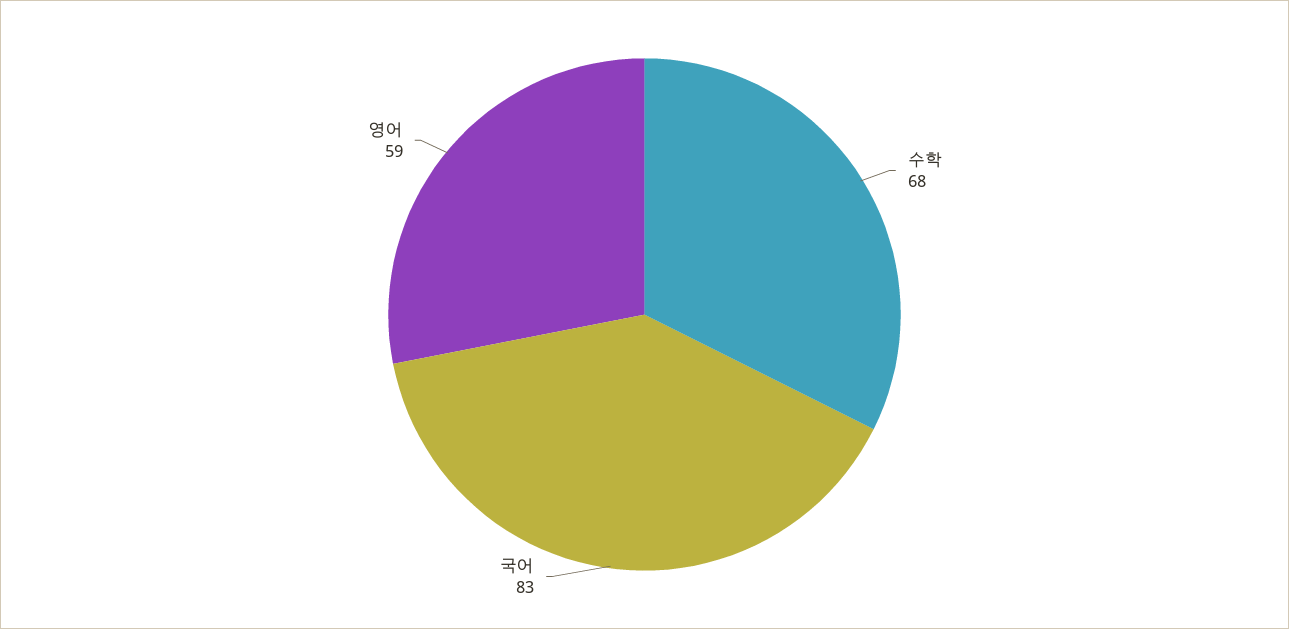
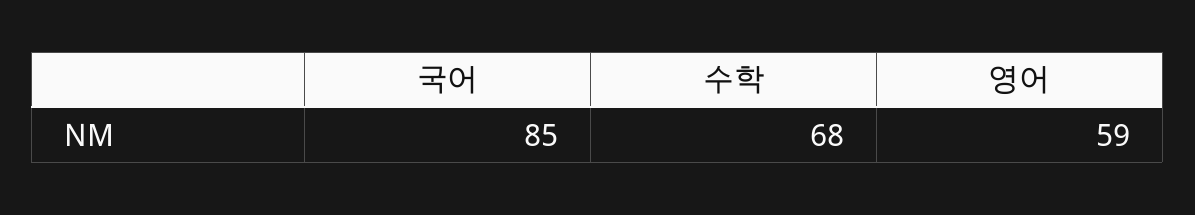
  {
    "수학": 68,
-   "국어": 83,
+   "국어": 85,
    "영어": 59
  }

